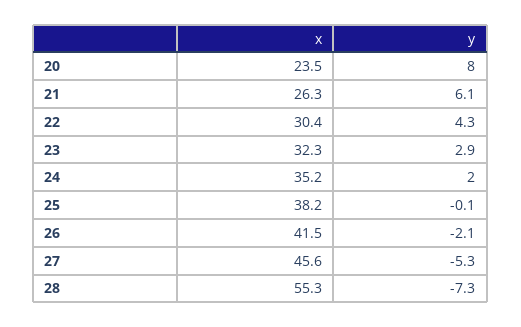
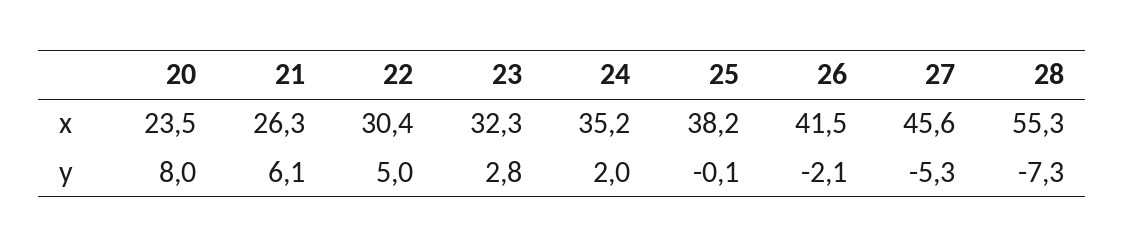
  {
    "x": {
      "20": 23.5,
      "21": 26.3,
      "22": 30.4,
      "23": 32.3,
      "24": 35.2,
      "25": 38.2,
      "26": 41.5,
      "27": 45.6,
      "28": 55.3
    },
    "y": {
      "20": 8,
      "21": 6.1,
-     "22": 4.3,
+     "22": 5,
-     "23": 2.9,
+     "23": 2.8,
      "24": 2,
      "25": -0.1,
      "26": -2.1,
      "27": -5.3,
      "28": -7.3
    }
  }

